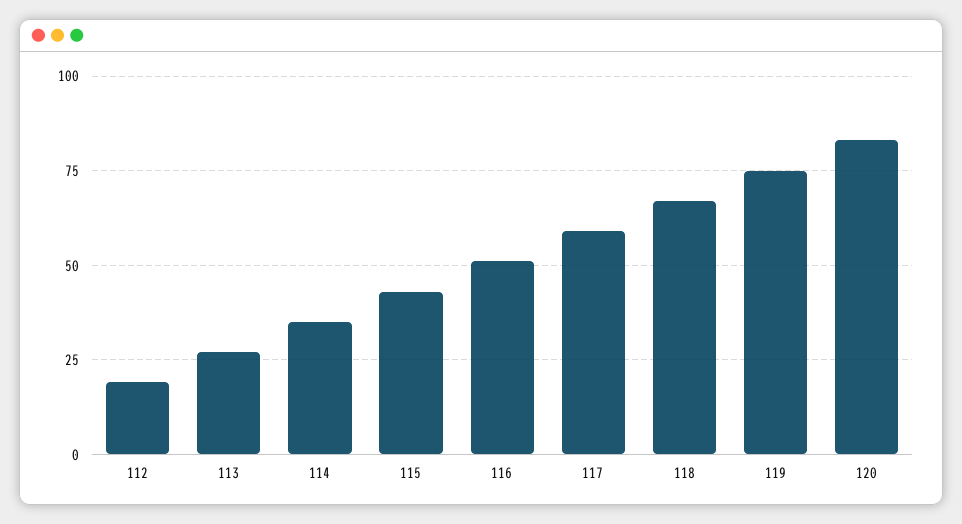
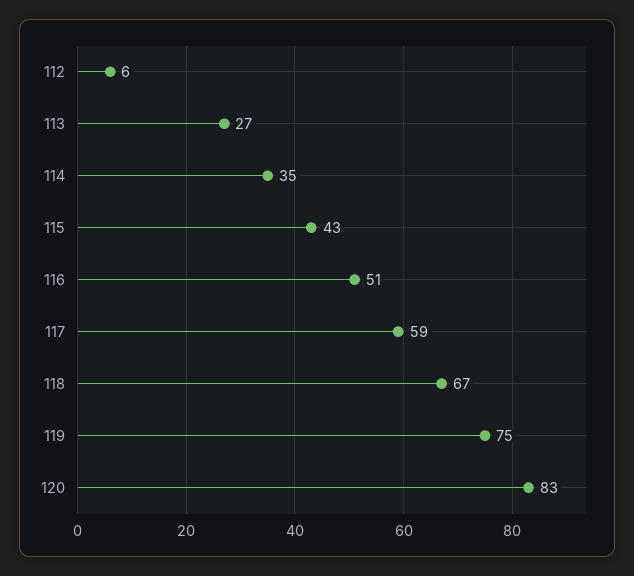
  {
-   "112": 20,
+   "112": 6,
    "113": 27,
    "114": 35,
    "115": 43,
    "116": 51,
    "117": 59,
    "118": 67,
    "119": 75,
    "120": 83
  }

